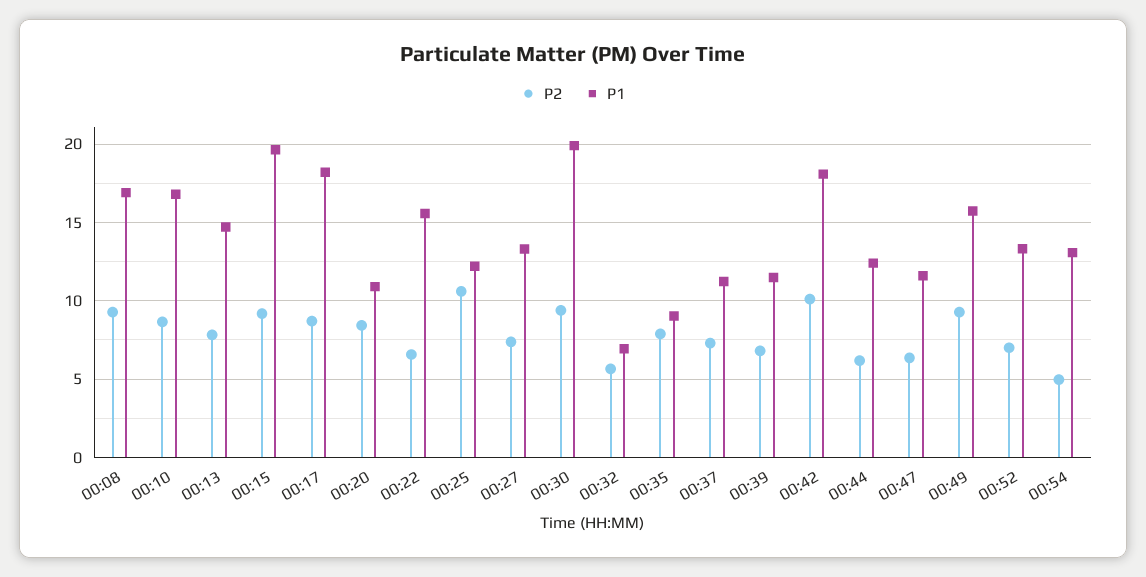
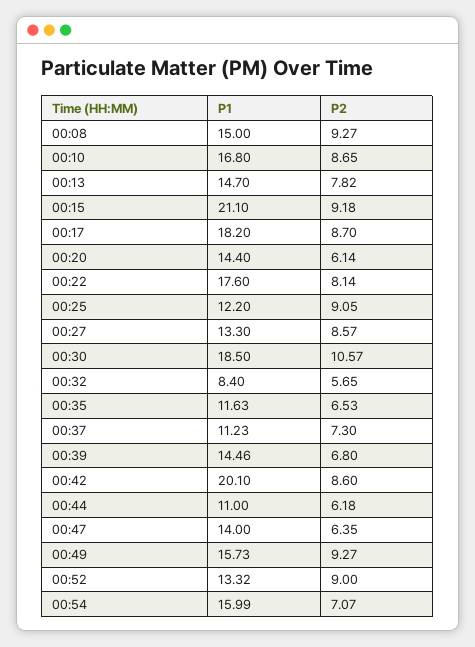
  {
    "P2": {
      "00:08": 9.27,
      "00:10": 8.65,
      "00:13": 7.82,
      "00:15": 9.18,
      "00:17": 8.7,
-     "00:20": 8.5,
+     "00:20": 6.14,
-     "00:22": 6.5,
+     "00:22": 8.14,
-     "00:25": 10.5,
+     "00:25": 9.05,
-     "00:27": 7.5,
+     "00:27": 8.57,
-     "00:30": 9.5,
+     "00:30": 10.57,
      "00:32": 5.65,
-     "00:35": 8,
+     "00:35": 6.53,
      "00:37": 7.3,
      "00:39": 6.8,
-     "00:42": 10,
+     "00:42": 8.6,
      "00:44": 6.18,
      "00:47": 6.35,
      "00:49": 9.27,
-     "00:52": 7,
+     "00:52": 9,
-     "00:54": 5
+     "00:54": 7.07
    },
    "P1": {
-     "00:08": 17,
+     "00:08": 15,
      "00:10": 16.8,
      "00:13": 14.7,
-     "00:15": 19.5,
+     "00:15": 21.1,
      "00:17": 18.2,
-     "00:20": 11,
+     "00:20": 14.4,
-     "00:22": 15.5,
+     "00:22": 17.6,
      "00:25": 12.2,
      "00:27": 13.3,
-     "00:30": 20,
+     "00:30": 18.5,
-     "00:32": 7,
+     "00:32": 8.4,
-     "00:35": 9,
+     "00:35": 11.63,
      "00:37": 11.23,
-     "00:39": 11.5,
+     "00:39": 14.46,
-     "00:42": 18,
+     "00:42": 20.1,
-     "00:44": 12.5,
+     "00:44": 11,
-     "00:47": 11.5,
+     "00:47": 14,
      "00:49": 15.73,
      "00:52": 13.32,
-     "00:54": 13
+     "00:54": 15.99
    }
  }

